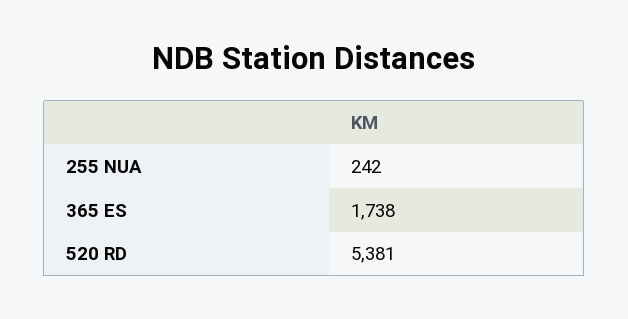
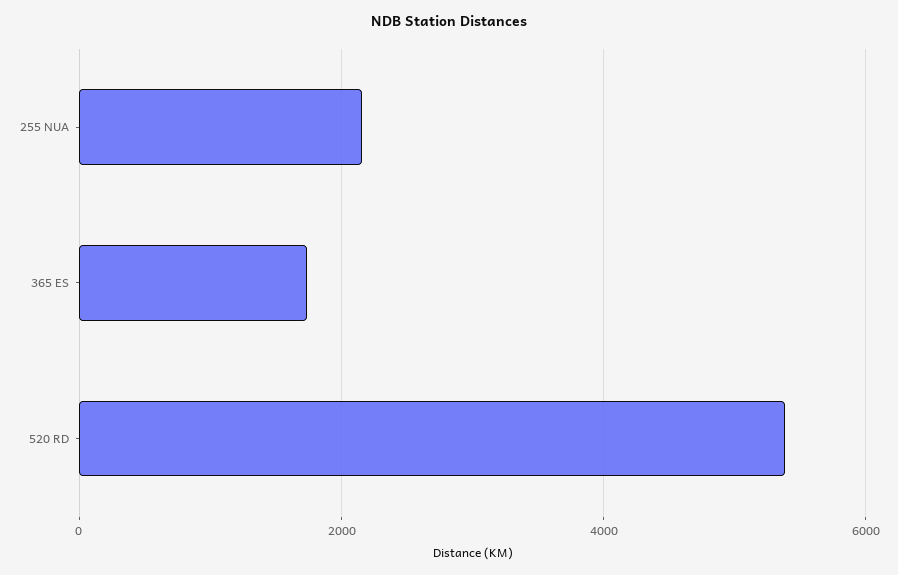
  {
-   "255 NUA": 242,
+   "255 NUA": 2200,
    "365 ES": 1738,
    "520 RD": 5381
  }

